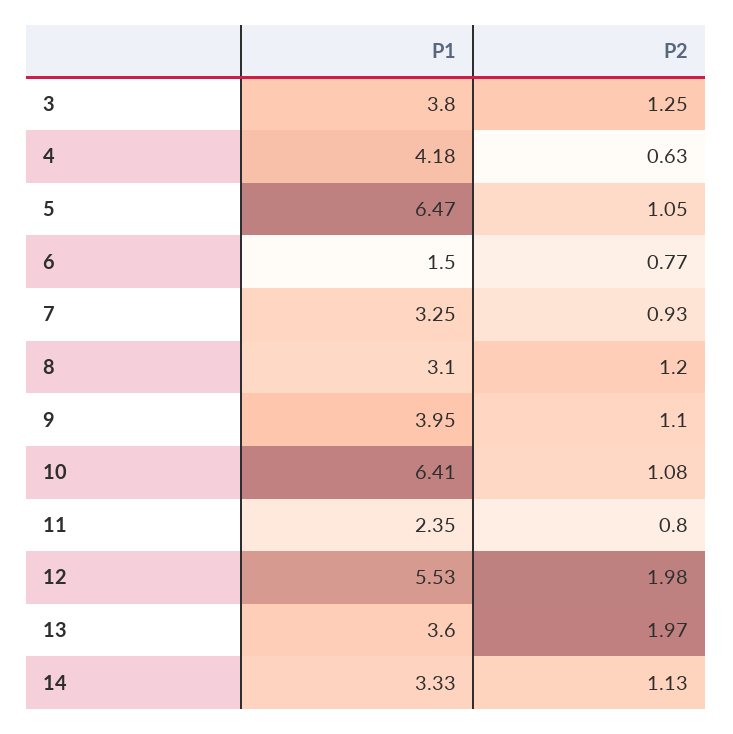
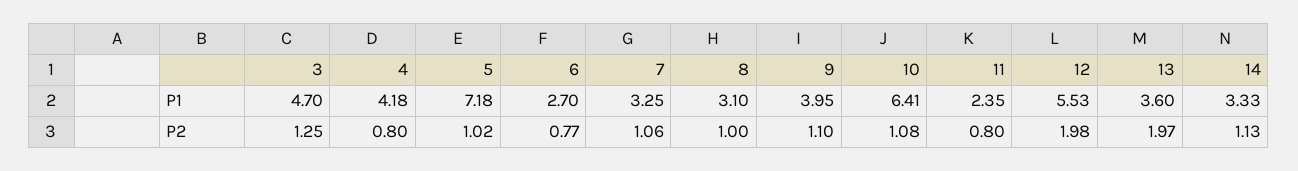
  {
    "P1": {
-     "3": 3.8,
+     "3": 4.7,
      "4": 4.18,
-     "5": 6.47,
+     "5": 7.18,
-     "6": 1.5,
+     "6": 2.7,
      "7": 3.25,
      "8": 3.1,
      "9": 3.95,
      "10": 6.41,
      "11": 2.35,
      "12": 5.53,
      "13": 3.6,
      "14": 3.33
    },
    "P2": {
      "3": 1.25,
-     "4": 0.63,
+     "4": 0.8,
-     "5": 1.05,
+     "5": 1.02,
      "6": 0.77,
-     "7": 0.93,
+     "7": 1.06,
-     "8": 1.2,
+     "8": 1,
      "9": 1.1,
      "10": 1.08,
      "11": 0.8,
      "12": 1.98,
      "13": 1.97,
      "14": 1.13
    }
  }

